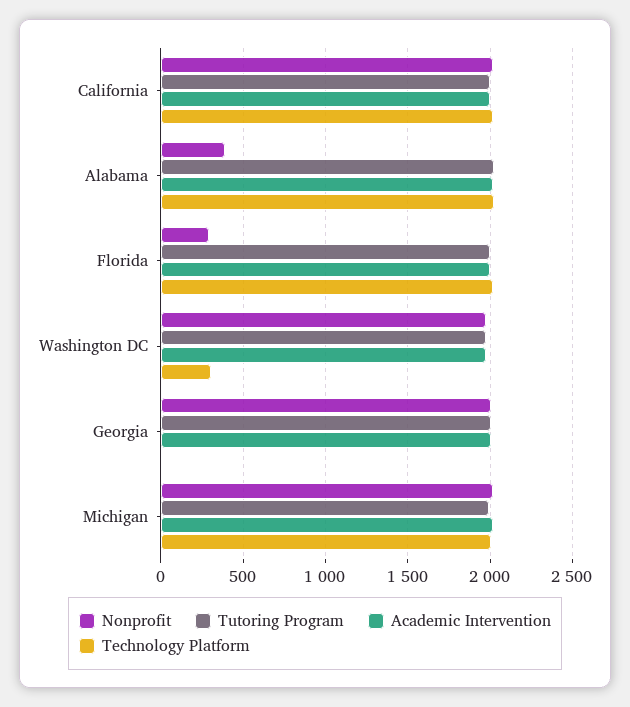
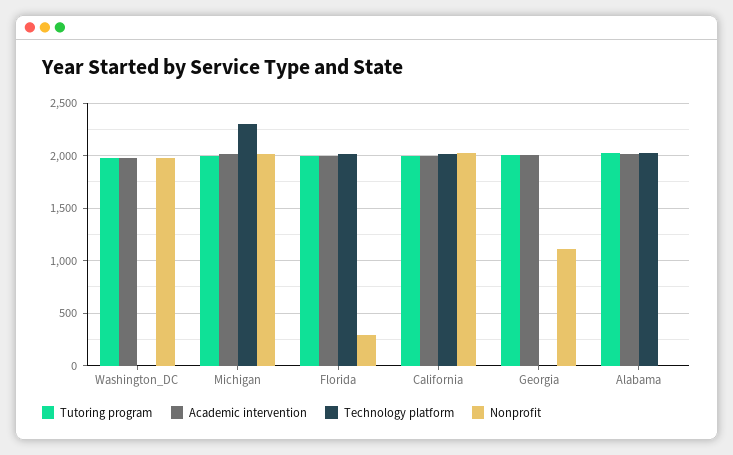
  {
    "Nonprofit": {
      "California": 2000,
-     "Alabama": 400,
+     "Alabama": 0,
      "Florida": 300,
      "Washington DC": 2000,
-     "Georgia": 2000,
+     "Georgia": 1100,
      "Michigan": 2000
    },
    "Tutoring Program": {
      "California": 2000,
      "Alabama": 2000,
      "Florida": 2000,
      "Washington DC": 2000,
      "Georgia": 2000,
      "Michigan": 2000
    },
    "Academic Intervention": {
      "California": 2000,
      "Alabama": 2000,
      "Florida": 2000,
      "Washington DC": 2000,
      "Georgia": 2000,
      "Michigan": 2000
    },
    "Technology Platform": {
      "California": 2000,
      "Alabama": 2000,
      "Florida": 2000,
-     "Washington DC": 300,
+     "Washington DC": 0,
      "Georgia": 0,
-     "Michigan": 2000
+     "Michigan": 2300
    }
  }

